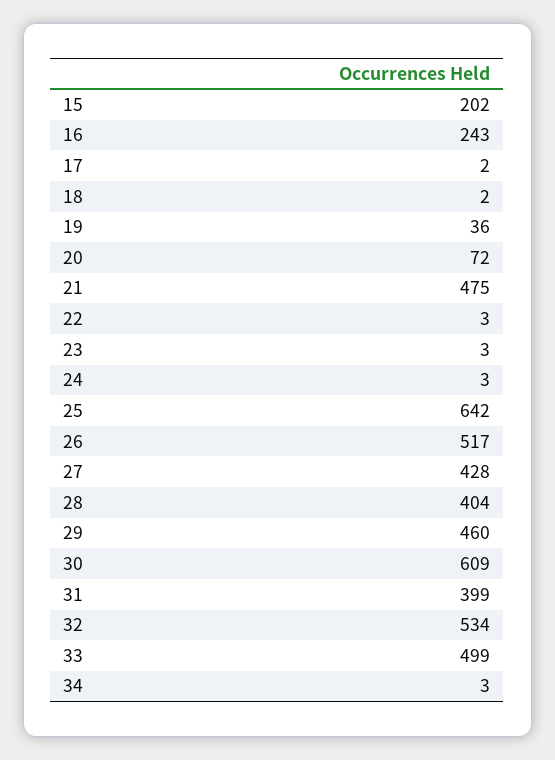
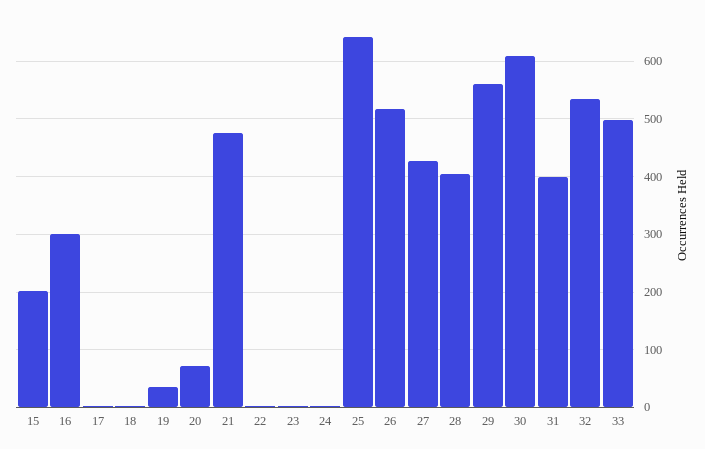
  {
    "15": 202,
-   "16": 243,
+   "16": 300,
    "17": 2,
    "18": 2,
    "19": 36,
    "20": 72,
    "21": 475,
    "22": 3,
    "23": 3,
    "24": 3,
    "25": 642,
    "26": 517,
    "27": 428,
    "28": 404,
-   "29": 460,
+   "29": 560,
    "30": 609,
    "31": 399,
    "32": 534,
-   "33": 499,
+   "33": 499
-   "34": 3
  }

